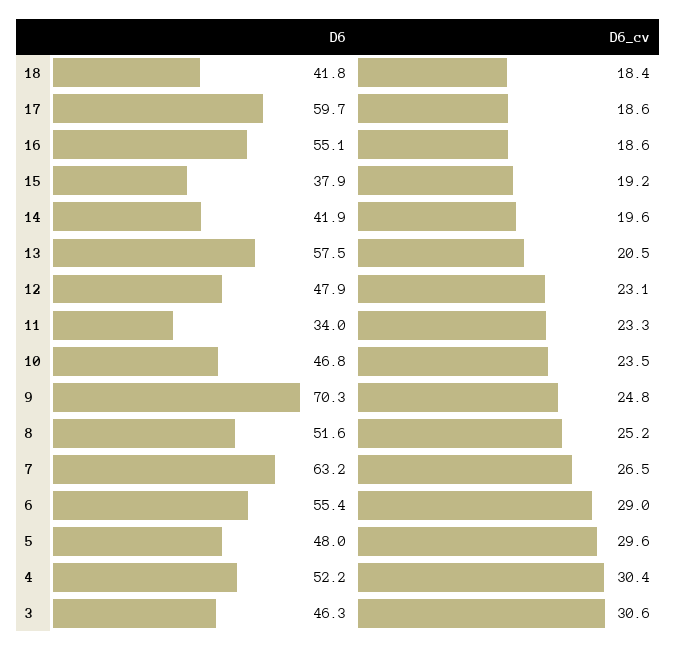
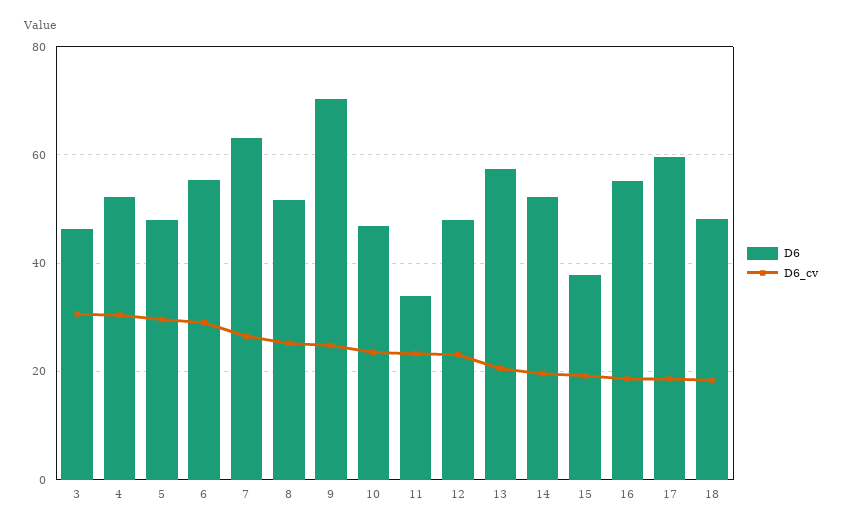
  {
    "D6": {
-     "18": 41.8,
+     "18": 48,
      "17": 59.7,
      "16": 55.1,
      "15": 37.9,
-     "14": 41.9,
+     "14": 52,
      "13": 57.5,
      "12": 47.9,
      "11": 34,
      "10": 46.8,
      "9": 70.3,
      "8": 51.6,
      "7": 63.2,
      "6": 55.4,
      "5": 48,
      "4": 52.2,
      "3": 46.3
    },
    "D6_cv": {
      "18": 18.4,
      "17": 18.6,
      "16": 18.6,
      "15": 19.2,
      "14": 19.6,
      "13": 20.5,
      "12": 23.1,
      "11": 23.3,
      "10": 23.5,
      "9": 24.8,
      "8": 25.2,
      "7": 26.5,
      "6": 29,
      "5": 29.6,
      "4": 30.4,
      "3": 30.6
    }
  }

